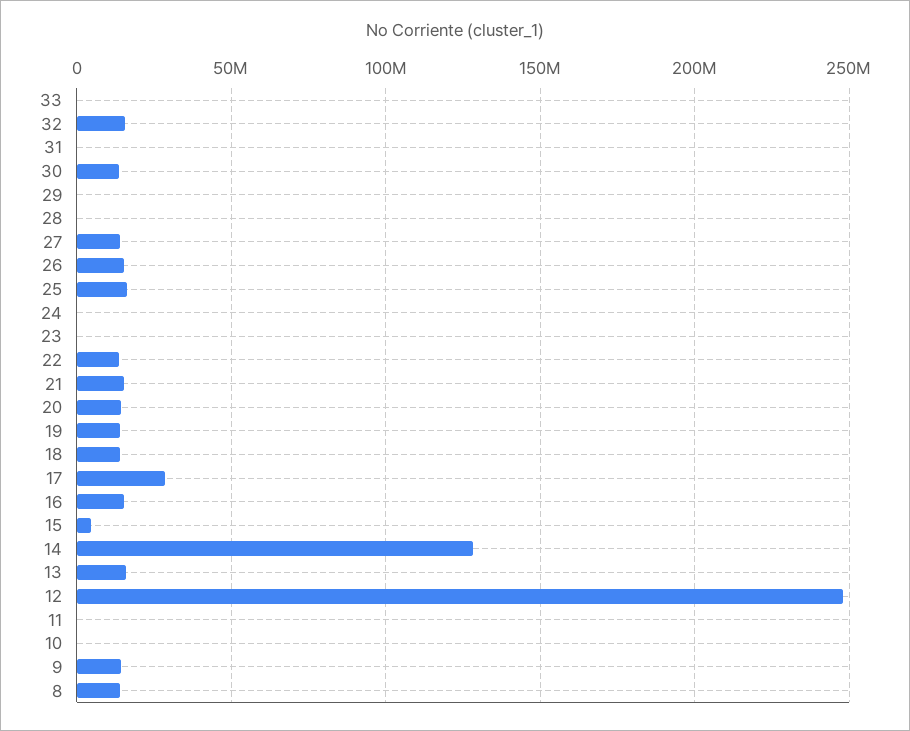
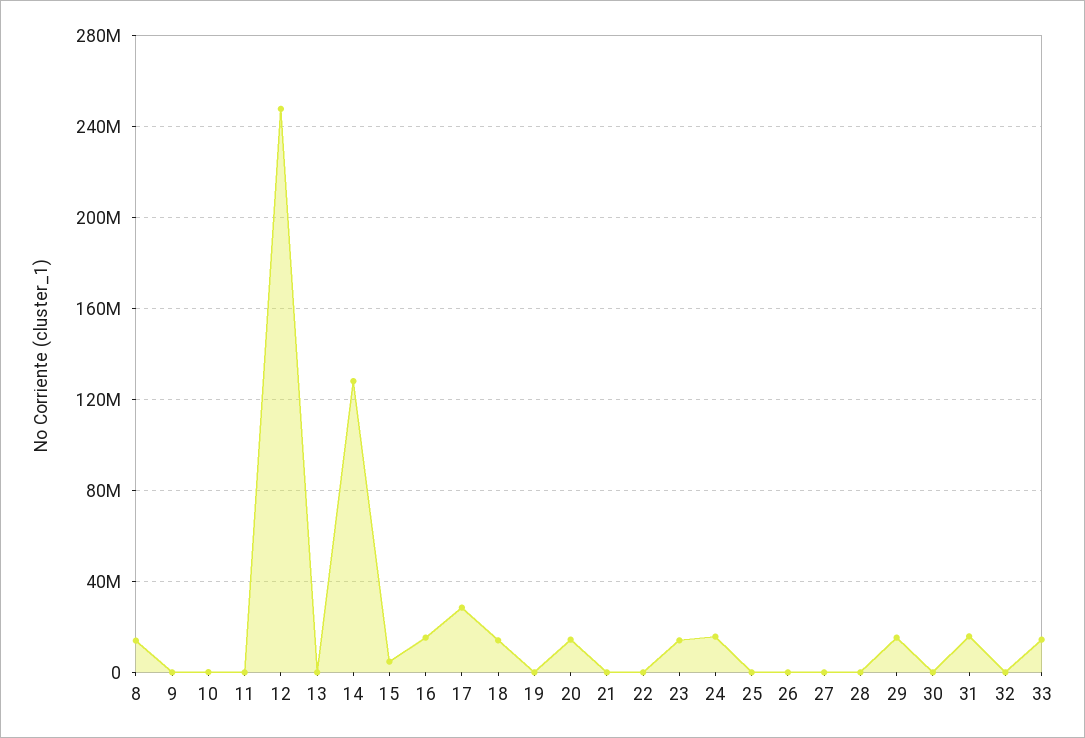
  {
-   "33": 0,
+   "33": 15000000,
-   "32": 15000000,
+   "32": 0,
-   "31": 0,
+   "31": 15000000,
-   "30": 15000000,
+   "30": 0,
-   "29": 0,
+   "29": 15000000,
    "28": 0,
-   "27": 15000000,
+   "27": 0,
-   "26": 15000000,
+   "26": 0,
-   "25": 15000000,
+   "25": 0,
-   "24": 0,
+   "24": 15000000,
-   "23": 0,
+   "23": 15000000,
-   "22": 15000000,
+   "22": 0,
-   "21": 15000000,
+   "21": 0,
    "20": 15000000,
-   "19": 15000000,
+   "19": 0,
    "18": 15000000,
    "17": 30000000,
    "16": 15000000,
    "15": 5000000,
    "14": 130000000,
-   "13": 15000000,
+   "13": 0,
    "12": 250000000,
    "11": 0,
    "10": 0,
-   "9": 15000000,
+   "9": 0,
    "8": 15000000
  }

